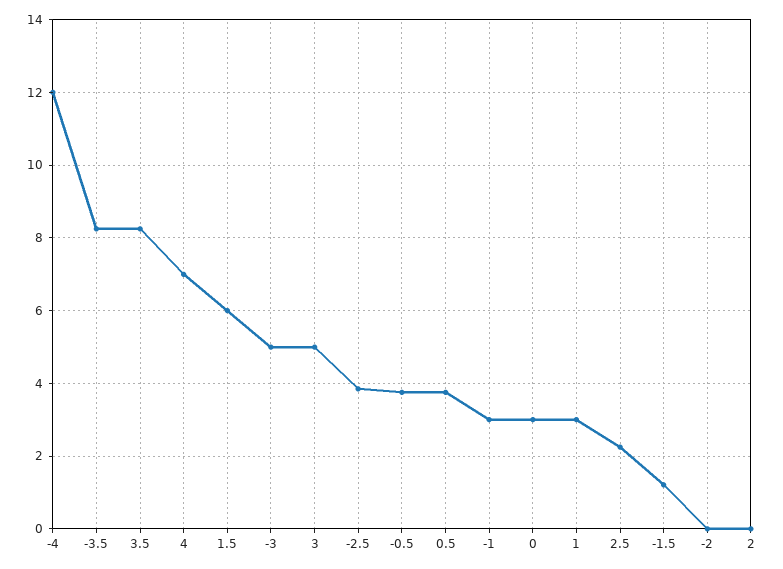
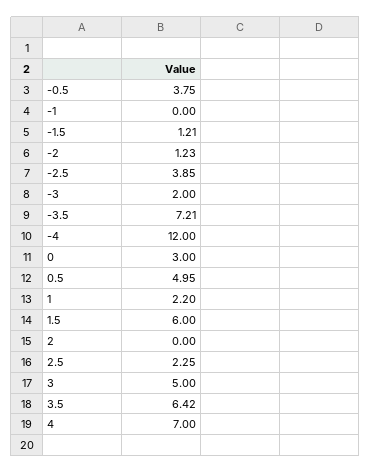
  {
    "-4": 12,
-   "-3.5": 8.2,
+   "-3.5": 7.21,
-   "3.5": 8.2,
+   "3.5": 6.42,
    "4": 7,
    "1.5": 6,
-   "-3": 5,
+   "-3": 2,
    "3": 5,
    "-2.5": 3.85,
    "-0.5": 3.75,
-   "0.5": 3.8,
+   "0.5": 4.95,
-   "-1": 3,
+   "-1": 0,
    "0": 3,
-   "1": 3,
+   "1": 2.2,
    "2.5": 2.25,
    "-1.5": 1.21,
-   "-2": 0,
+   "-2": 1.23,
    "2": 0
  }

